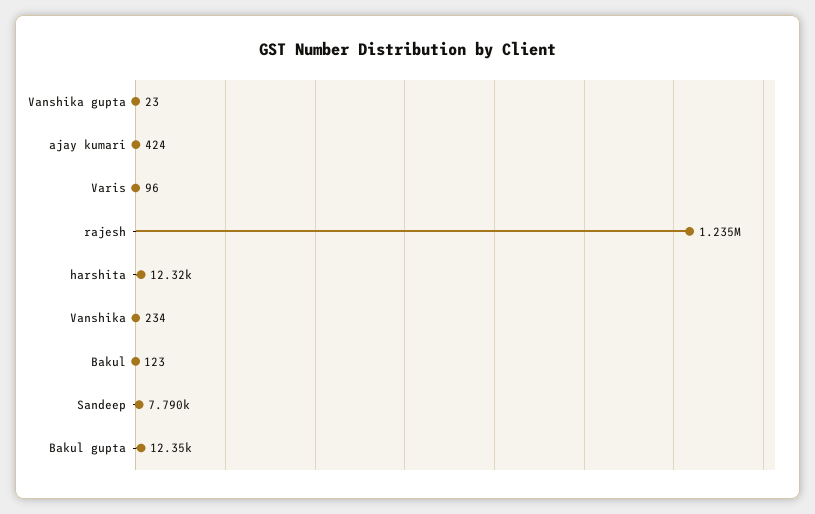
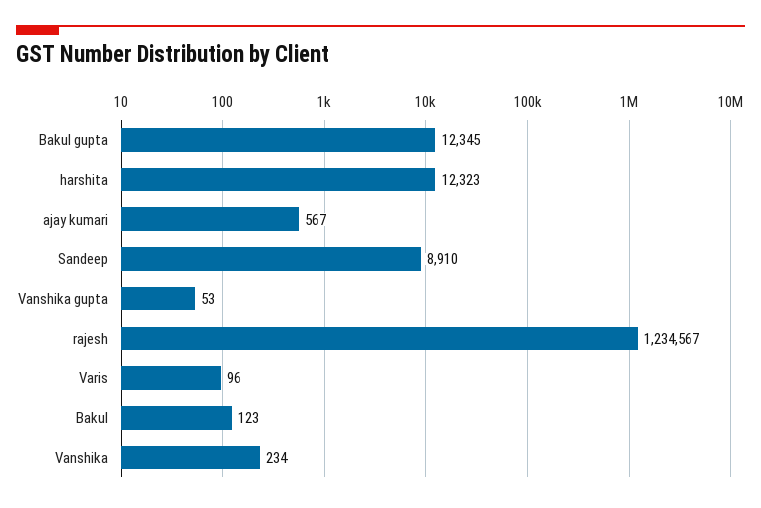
  {
-   "Vanshika gupta": 23,
+   "Vanshika gupta": 53,
-   "ajay kumari": 424,
+   "ajay kumari": 567,
    "Varis": 96,
    "rajesh": 1234567,
    "harshita": 12323,
    "Vanshika": 234,
    "Bakul": 123,
-   "Sandeep": 7790,
+   "Sandeep": 8910,
    "Bakul gupta": 12345
  }

